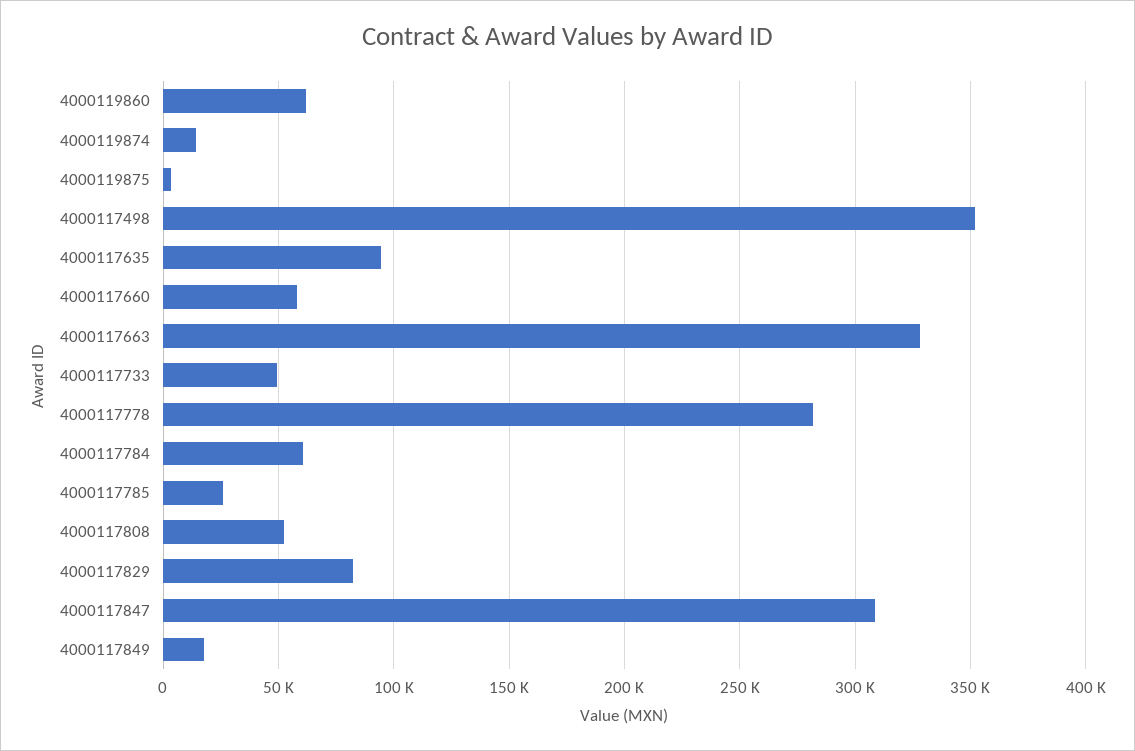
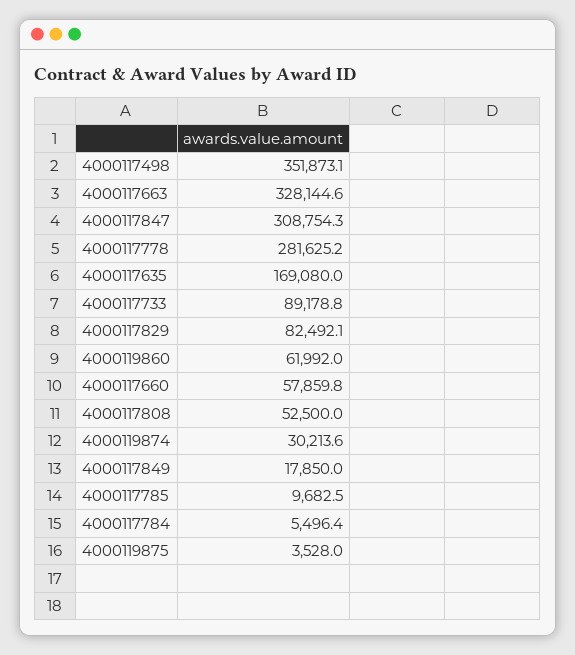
  {
    "4000119860": 61992,
-   "4000119874": 15000,
+   "4000119874": 30213.6,
    "4000119875": 3528,
    "4000117498": 351873.1,
-   "4000117635": 95000,
+   "4000117635": 169080,
    "4000117660": 57859.8,
    "4000117663": 328144.6,
-   "4000117733": 50000,
+   "4000117733": 89178.8,
    "4000117778": 281625.2,
-   "4000117784": 60000,
+   "4000117784": 5496.4,
-   "4000117785": 25000,
+   "4000117785": 9682.5,
    "4000117808": 52500,
    "4000117829": 82492.1,
    "4000117847": 308754.3,
    "4000117849": 17850
  }

